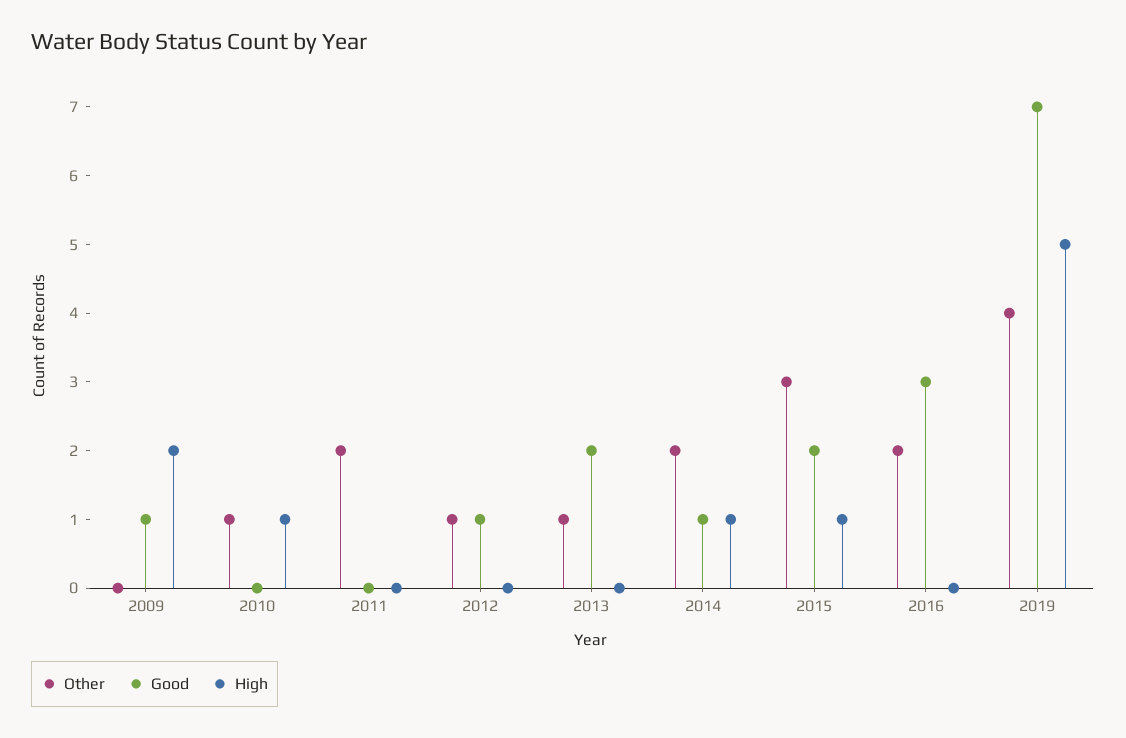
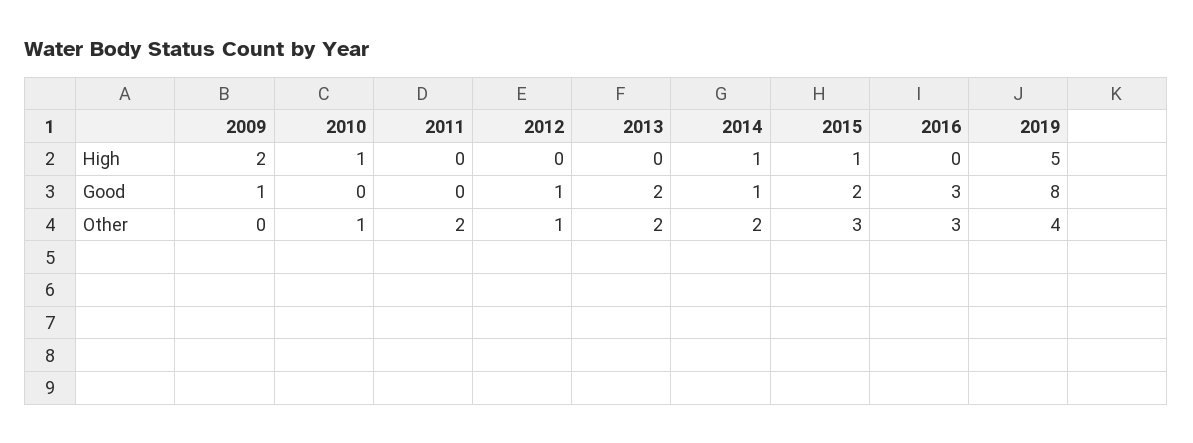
  {
    "Other": {
      "2009": 0,
      "2010": 1,
      "2011": 2,
      "2012": 1,
-     "2013": 1,
+     "2013": 2,
      "2014": 2,
      "2015": 3,
-     "2016": 2,
+     "2016": 3,
      "2019": 4
    },
    "Good": {
      "2009": 1,
      "2010": 0,
      "2011": 0,
      "2012": 1,
      "2013": 2,
      "2014": 1,
      "2015": 2,
      "2016": 3,
-     "2019": 7
+     "2019": 8
    },
    "High": {
      "2009": 2,
      "2010": 1,
      "2011": 0,
      "2012": 0,
      "2013": 0,
      "2014": 1,
      "2015": 1,
      "2016": 0,
      "2019": 5
    }
  }

